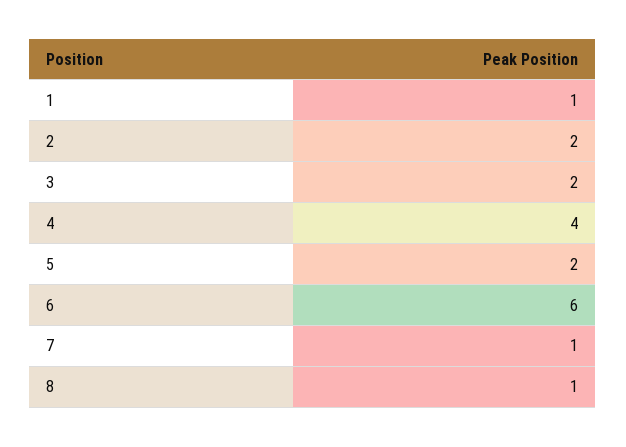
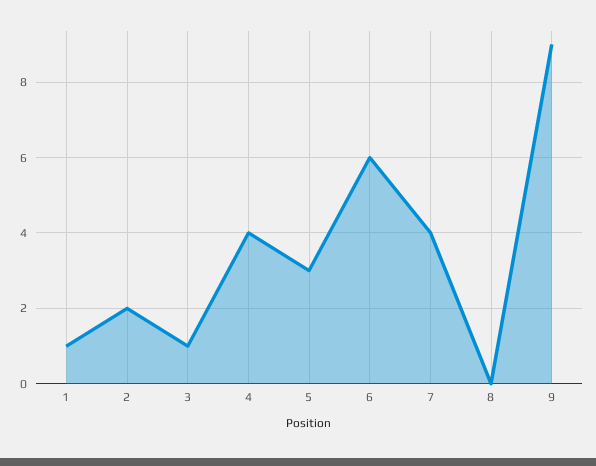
  {
    "1": 1,
    "2": 2,
-   "3": 2,
+   "3": 1,
    "4": 4,
-   "5": 2,
+   "5": 3,
    "6": 6,
-   "7": 1,
+   "7": 4,
-   "8": 1
+   "8": 0,
+   "9": 9
  }

